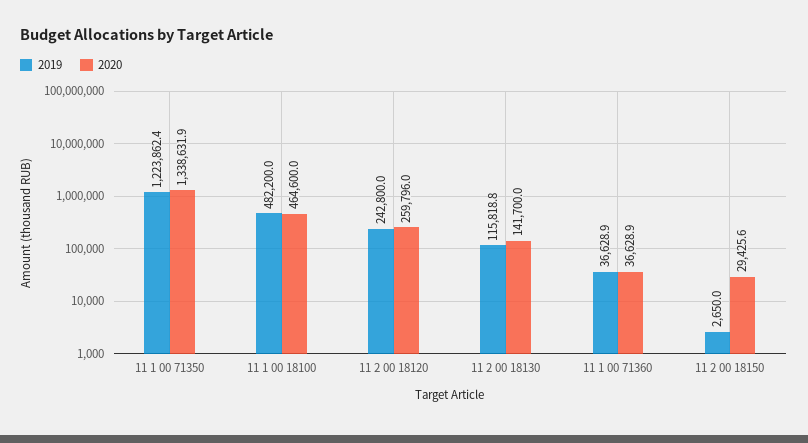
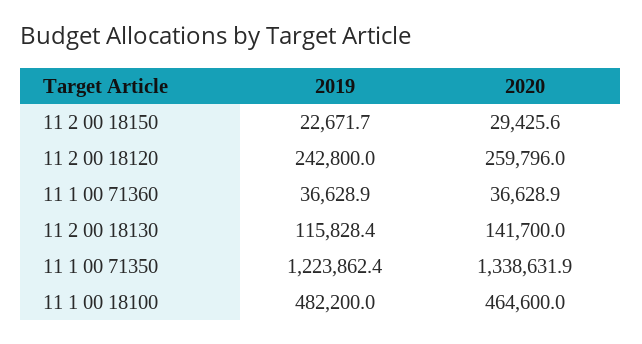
  {
    "2019": {
      "11 1 00 71350": 1223862.4,
      "11 1 00 18100": 482200,
      "11 2 00 18120": 242800,
-     "11 2 00 18130": 115818.8,
+     "11 2 00 18130": 115828.4,
      "11 1 00 71360": 36628.9,
-     "11 2 00 18150": 2650
+     "11 2 00 18150": 22671.7
    },
    "2020": {
      "11 1 00 71350": 1338631.9,
      "11 1 00 18100": 464600,
      "11 2 00 18120": 259796,
      "11 2 00 18130": 141700,
      "11 1 00 71360": 36628.9,
      "11 2 00 18150": 29425.6
    }
  }

